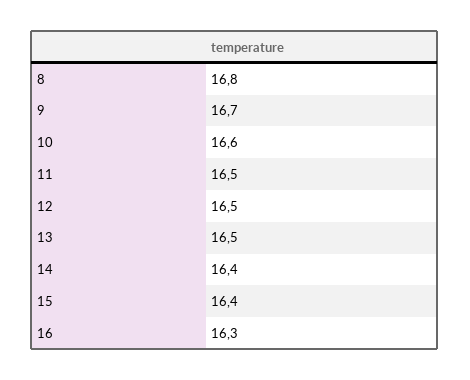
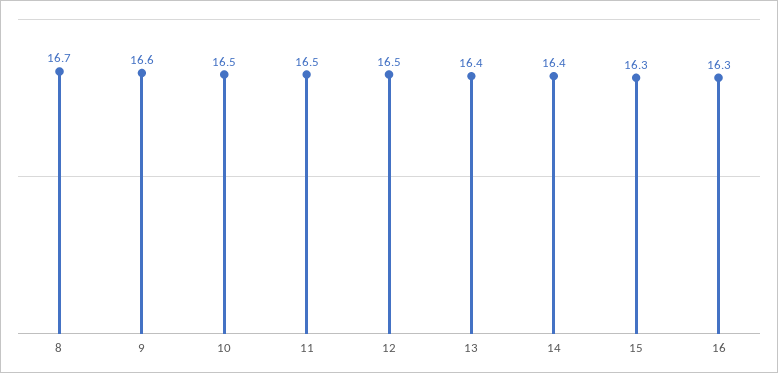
  {
-   "8": 16.8,
+   "8": 16.7,
-   "9": 16.7,
+   "9": 16.6,
-   "10": 16.6,
+   "10": 16.5,
    "11": 16.5,
    "12": 16.5,
-   "13": 16.5,
+   "13": 16.4,
    "14": 16.4,
-   "15": 16.4,
+   "15": 16.3,
    "16": 16.3
  }

